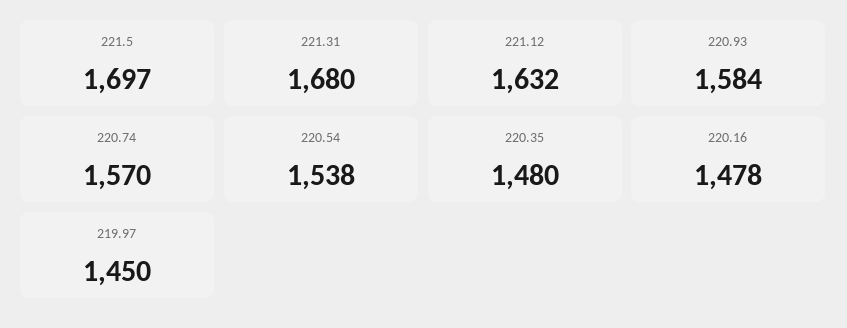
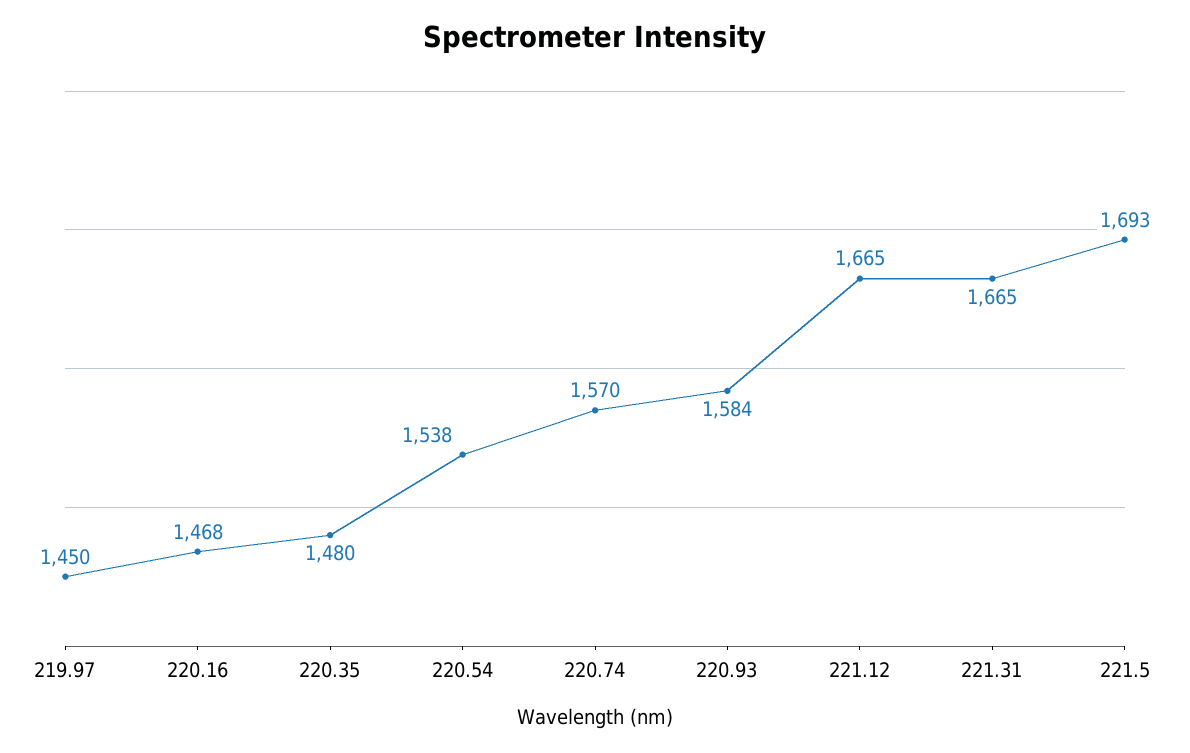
  {
-   "221.5": 1697,
+   "221.5": 1693,
-   "221.31": 1680,
+   "221.31": 1665,
-   "221.12": 1632,
+   "221.12": 1665,
    "220.93": 1584,
    "220.74": 1570,
    "220.54": 1538,
    "220.35": 1480,
-   "220.16": 1478,
+   "220.16": 1468,
    "219.97": 1450
  }

